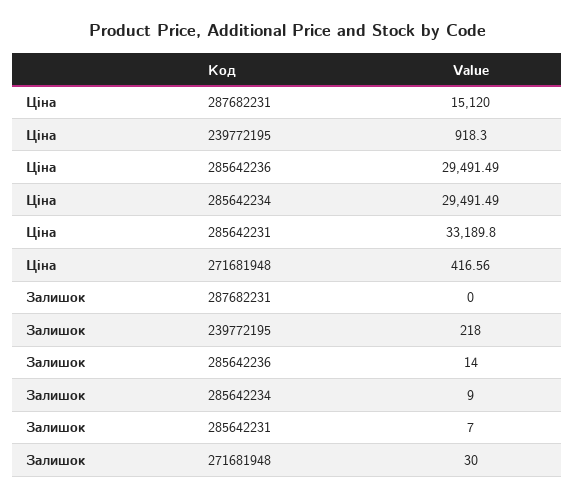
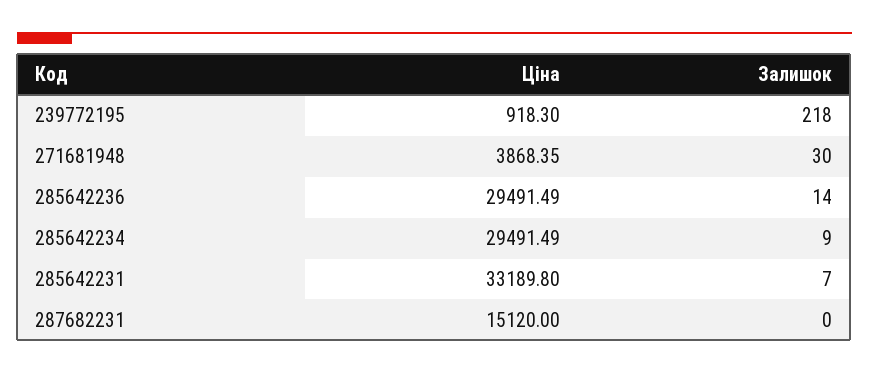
  {
    "Ціна": {
      "287682231": 15120,
      "239772195": 918.3,
      "285642236": 29491.49,
      "285642234": 29491.49,
      "285642231": 33189.8,
-     "271681948": 416.56
+     "271681948": 3868.35
    },
    "Залишок": {
      "287682231": 0,
      "239772195": 218,
      "285642236": 14,
      "285642234": 9,
      "285642231": 7,
      "271681948": 30
    }
  }

